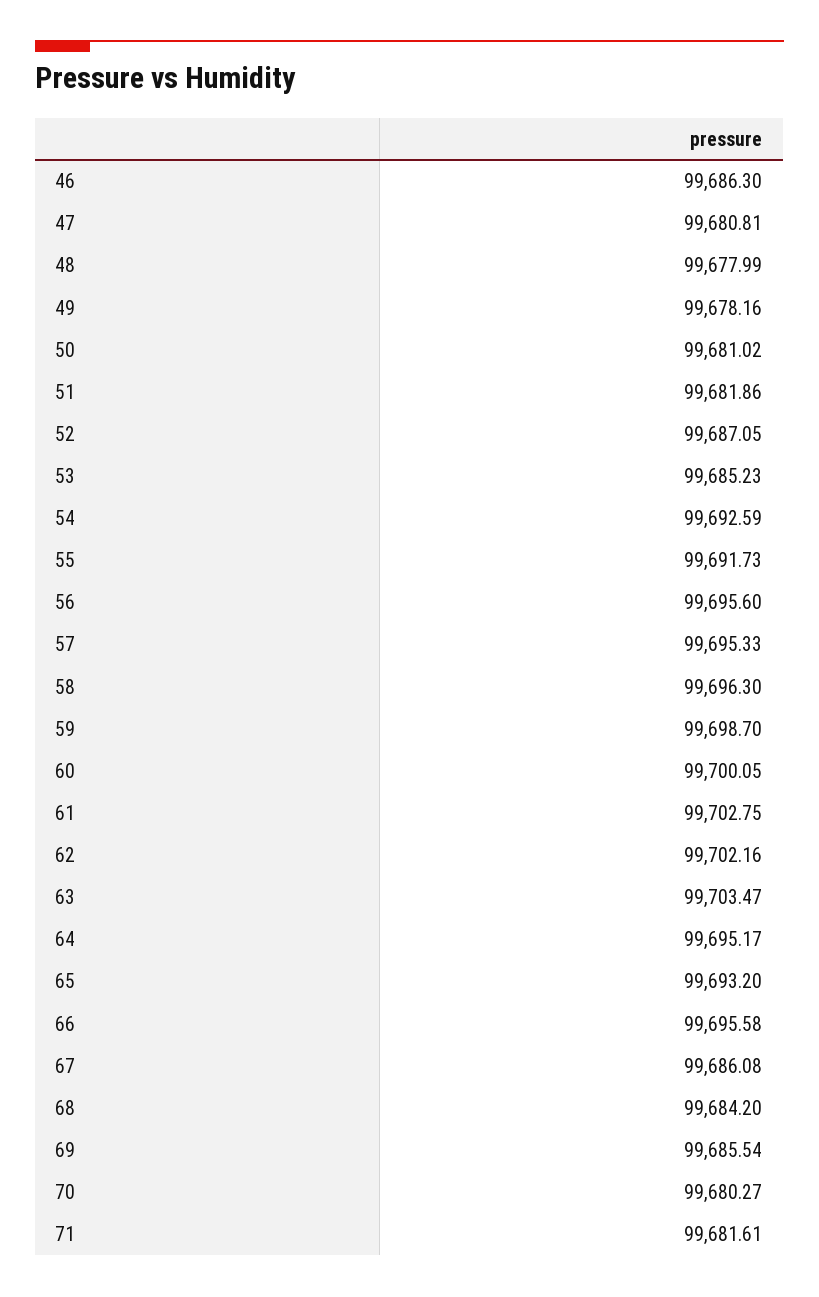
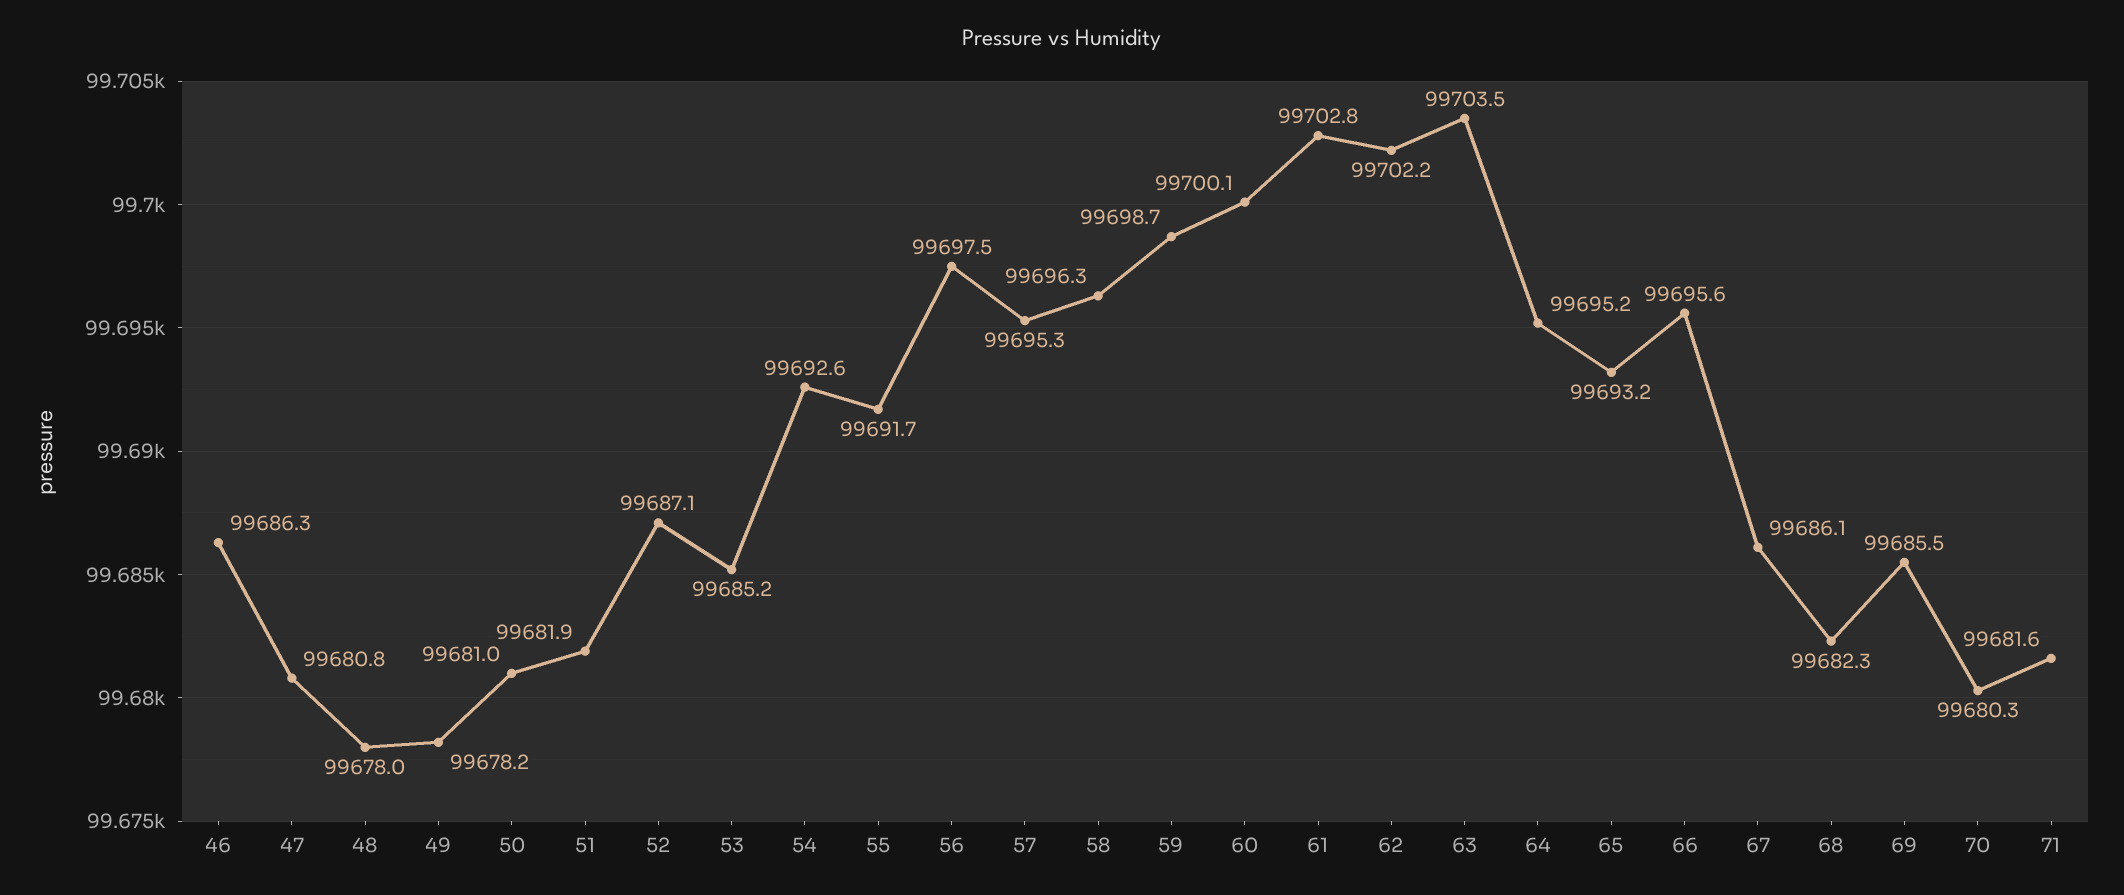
  {
    "46": 99686.3,
    "47": 99680.81,
    "48": 99677.99,
    "49": 99678.16,
    "50": 99681.02,
    "51": 99681.86,
    "52": 99687.05,
    "53": 99685.23,
    "54": 99692.59,
    "55": 99691.73,
-   "56": 99695.6,
+   "56": 99697.5,
    "57": 99695.33,
    "58": 99696.3,
    "59": 99698.7,
    "60": 99700.05,
    "61": 99702.75,
    "62": 99702.16,
    "63": 99703.47,
    "64": 99695.17,
    "65": 99693.2,
    "66": 99695.58,
    "67": 99686.08,
-   "68": 99684.2,
+   "68": 99682.3,
    "69": 99685.54,
    "70": 99680.27,
    "71": 99681.61
  }

